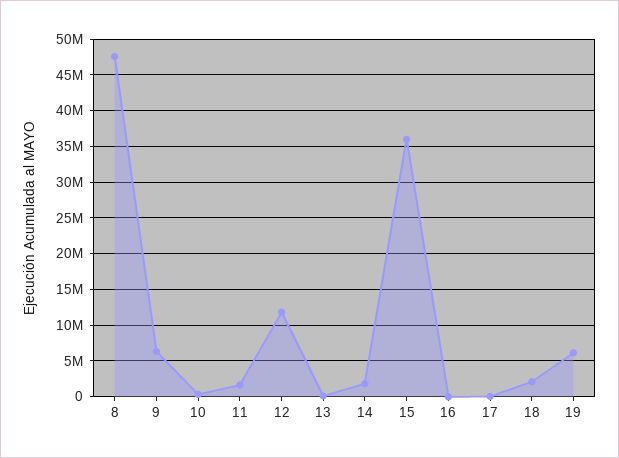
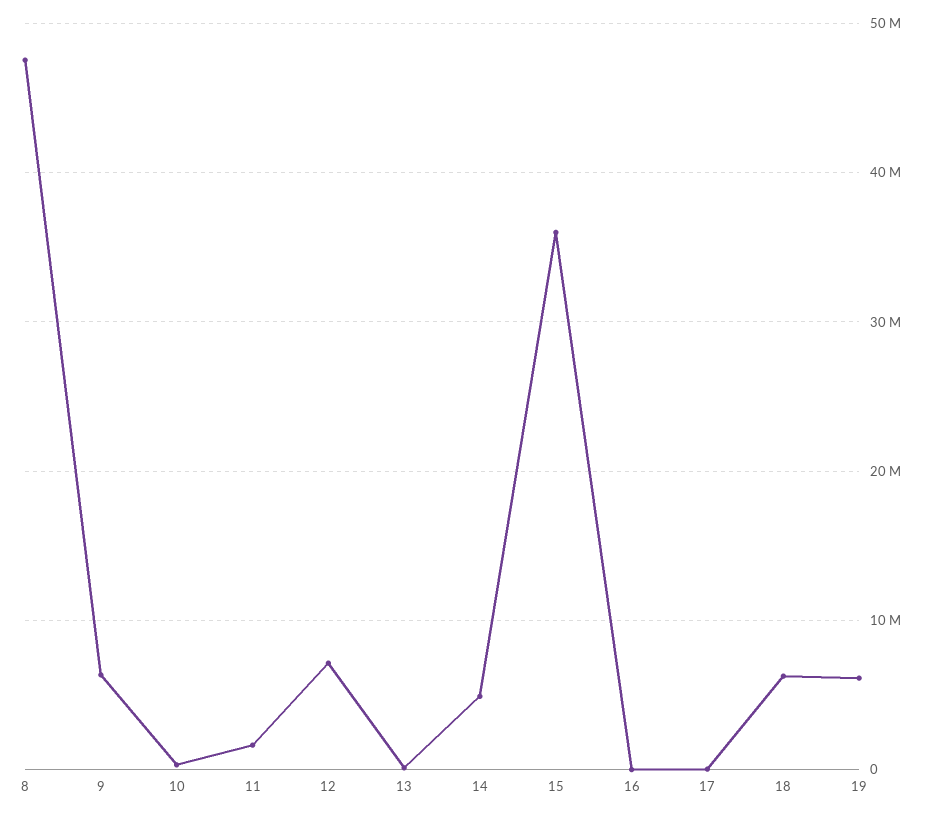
  {
    "8": 48000000,
    "9": 6000000,
    "10": 0,
    "11": 2000000,
-   "12": 12000000,
+   "12": 7000000,
    "13": 0,
-   "14": 2000000,
+   "14": 5000000,
    "15": 36000000,
    "16": 0,
    "17": 0,
-   "18": 2000000,
+   "18": 6000000,
    "19": 6000000
  }

